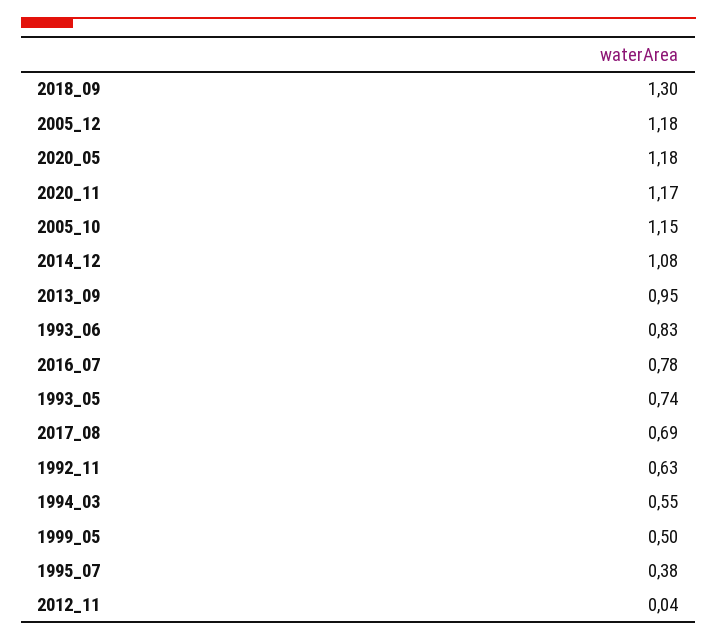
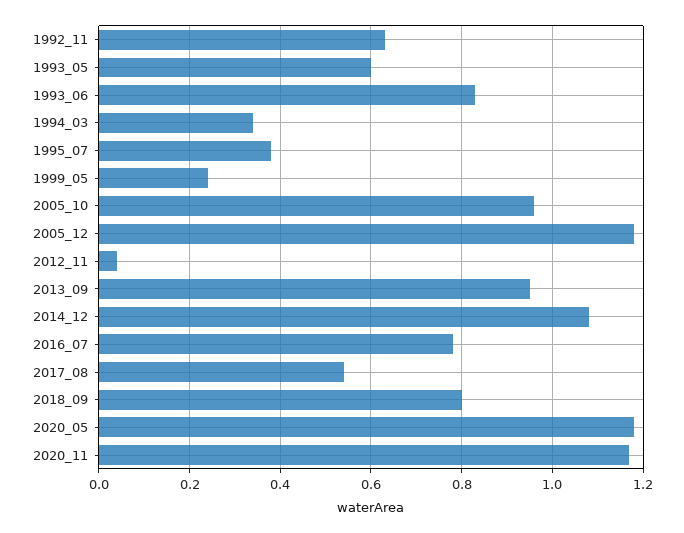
  {
-   "2018_09": 1.3,
+   "2018_09": 0.8,
    "2005_12": 1.18,
    "2020_05": 1.18,
    "2020_11": 1.17,
-   "2005_10": 1.15,
+   "2005_10": 0.95,
    "2014_12": 1.08,
    "2013_09": 0.95,
    "1993_06": 0.83,
    "2016_07": 0.78,
-   "1993_05": 0.74,
+   "1993_05": 0.6,
-   "2017_08": 0.69,
+   "2017_08": 0.55,
    "1992_11": 0.63,
-   "1994_03": 0.55,
+   "1994_03": 0.35,
-   "1999_05": 0.5,
+   "1999_05": 0.25,
    "1995_07": 0.38,
    "2012_11": 0.04
  }

